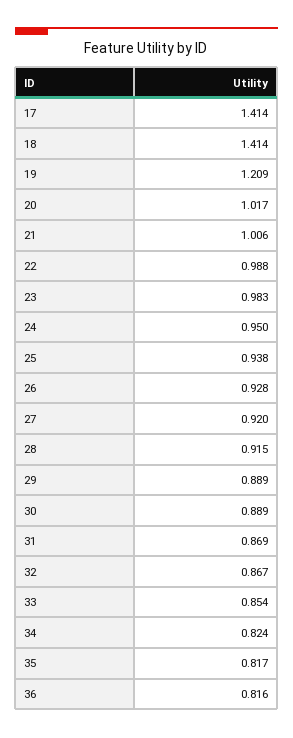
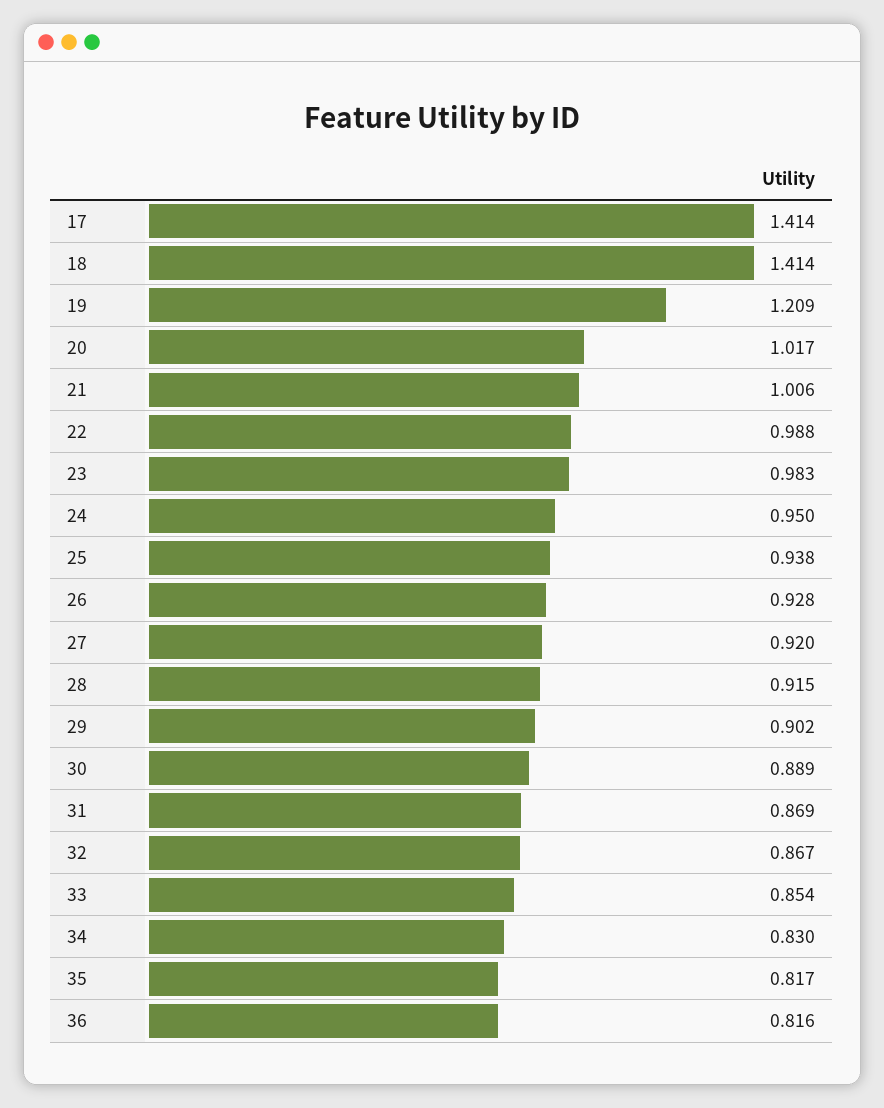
  {
    "17": 1.414,
    "18": 1.414,
    "19": 1.209,
    "20": 1.017,
    "21": 1.006,
    "22": 0.988,
    "23": 0.983,
    "24": 0.95,
    "25": 0.938,
    "26": 0.928,
    "27": 0.92,
    "28": 0.915,
-   "29": 0.889,
+   "29": 0.902,
    "30": 0.889,
    "31": 0.869,
    "32": 0.867,
    "33": 0.854,
-   "34": 0.824,
+   "34": 0.83,
    "35": 0.817,
    "36": 0.816
  }

